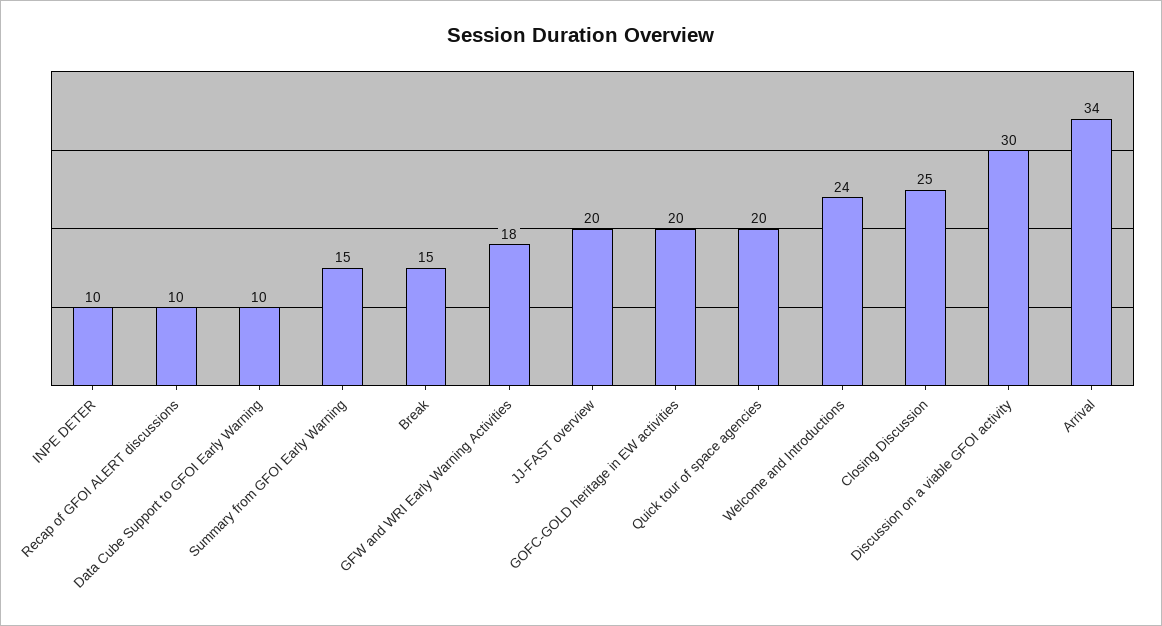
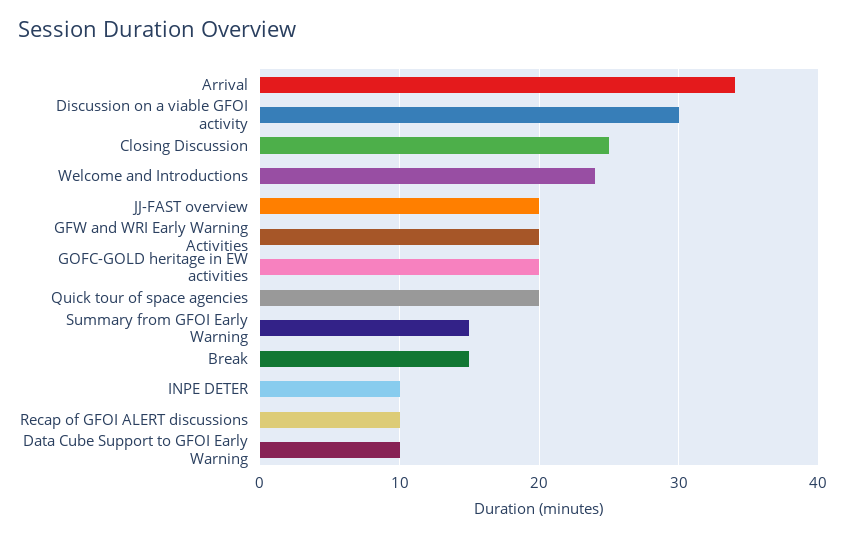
  {
    "INPE DETER": 10,
    "Recap of GFOI ALERT discussions": 10,
    "Data Cube Support to GFOI Early Warning": 10,
    "Summary from GFOI Early Warning": 15,
    "Break": 15,
-   "GFW and WRI Early Warning Activities": 18,
+   "GFW and WRI Early Warning Activities": 20,
    "JJ-FAST overview": 20,
    "GOFC-GOLD heritage in EW activities": 20,
    "Quick tour of space agencies": 20,
    "Welcome and Introductions": 24,
    "Closing Discussion": 25,
    "Discussion on a viable GFOI activity": 30,
    "Arrival": 34
  }

